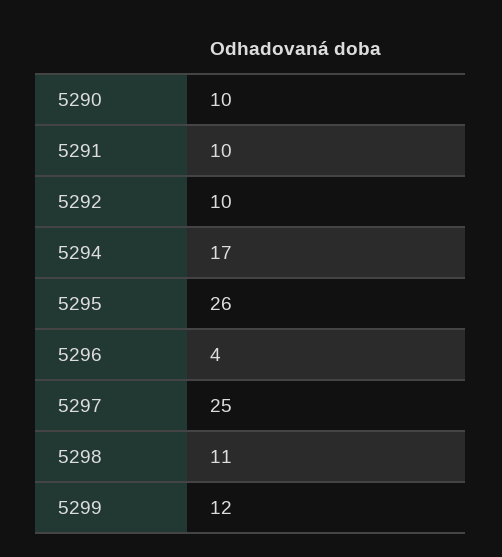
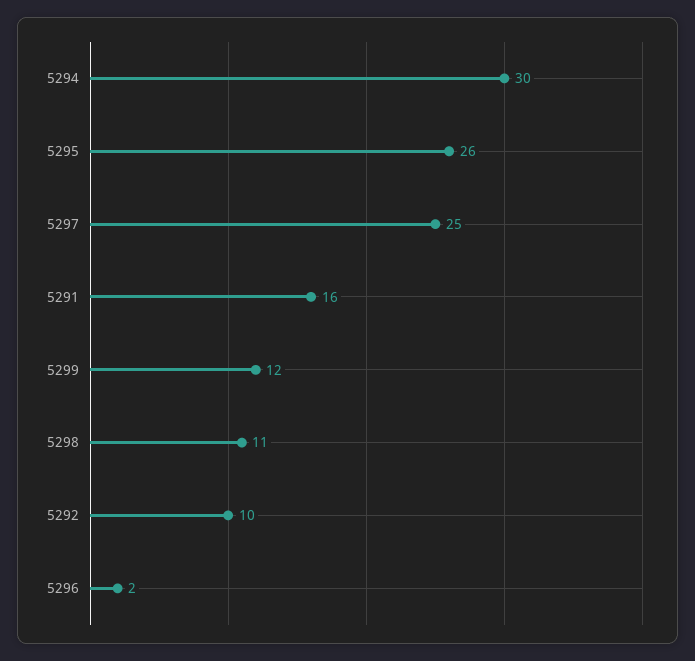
  {
-   "5290": 10,
-   "5291": 10,
+   "5291": 16,
    "5292": 10,
-   "5294": 17,
+   "5294": 30,
    "5295": 26,
-   "5296": 4,
+   "5296": 2,
    "5297": 25,
    "5298": 11,
    "5299": 12
  }

